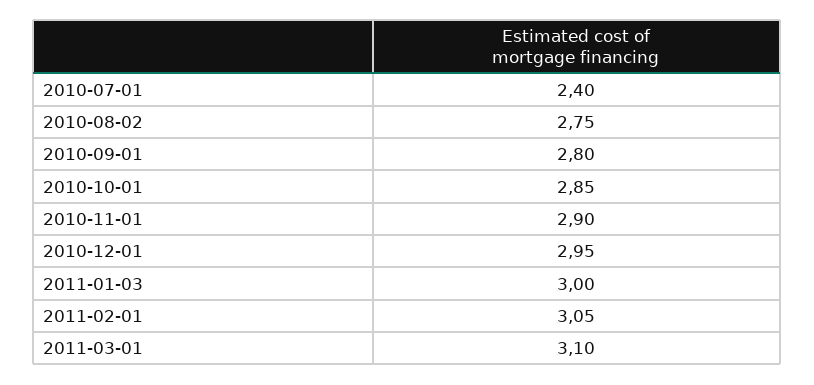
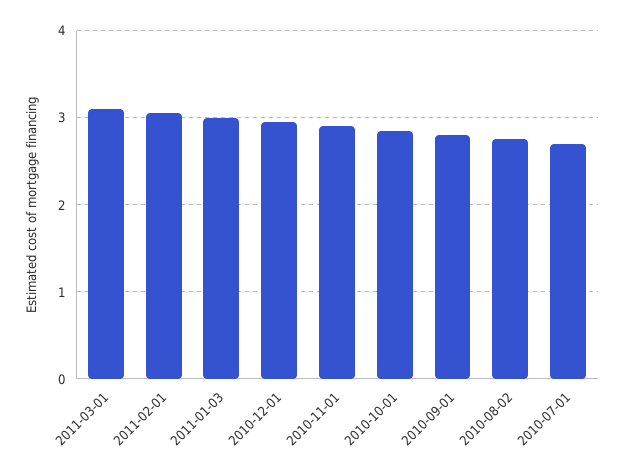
  {
-   "2010-07-01": 2.4,
+   "2010-07-01": 2.7,
    "2010-08-02": 2.75,
    "2010-09-01": 2.8,
    "2010-10-01": 2.85,
    "2010-11-01": 2.9,
    "2010-12-01": 2.95,
    "2011-01-03": 3,
    "2011-02-01": 3.05,
    "2011-03-01": 3.1
  }

